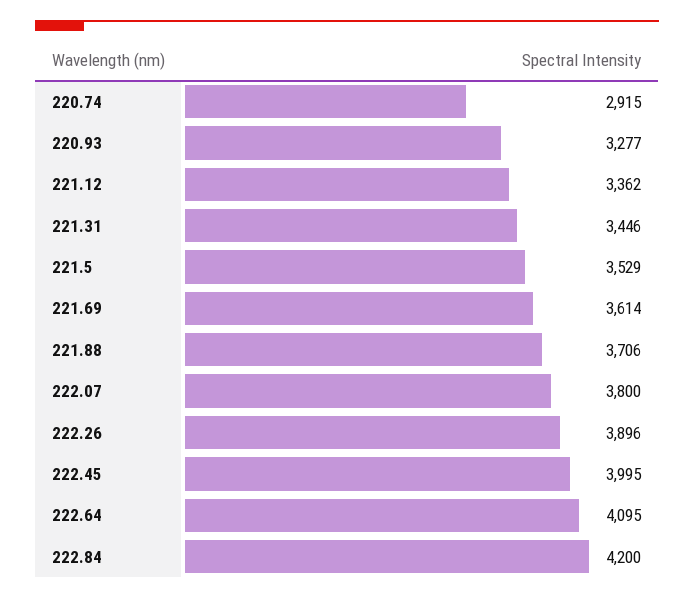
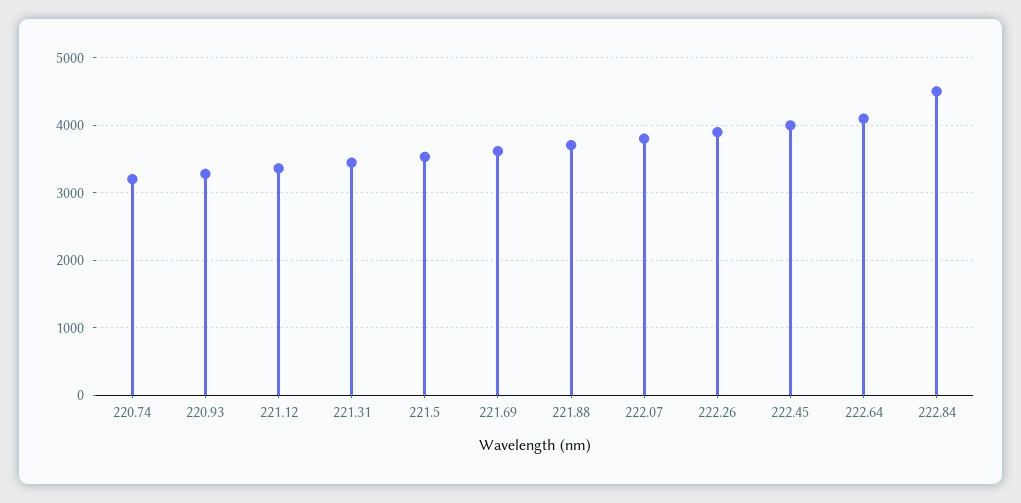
  {
-   "220.74": 2915,
+   "220.74": 3200,
    "220.93": 3277,
    "221.12": 3362,
    "221.31": 3446,
    "221.5": 3529,
    "221.69": 3614,
    "221.88": 3706,
    "222.07": 3800,
    "222.26": 3896,
    "222.45": 3995,
    "222.64": 4095,
-   "222.84": 4200
+   "222.84": 4500
  }

